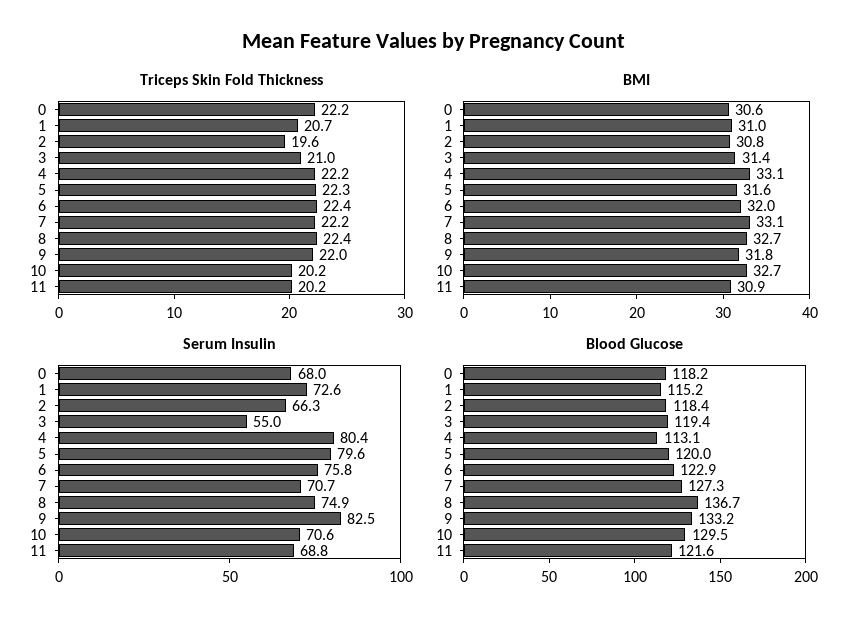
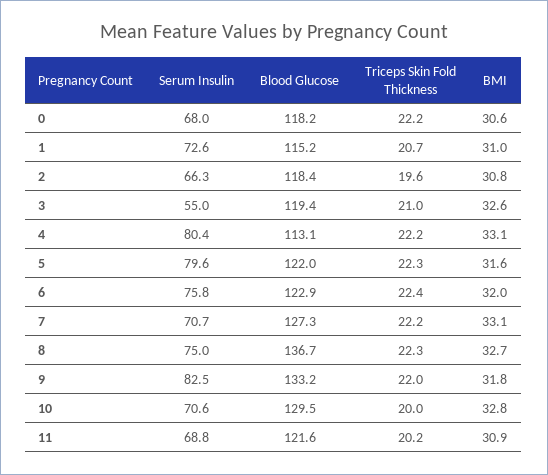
  {
    "Triceps Skin Fold Thickness": {
      "0": 22.2,
      "1": 20.7,
      "2": 19.6,
      "3": 21,
      "4": 22.2,
      "5": 22.3,
      "6": 22.4,
      "7": 22.2,
-     "8": 22.4,
+     "8": 22.3,
      "9": 22,
-     "10": 20.2,
+     "10": 20,
      "11": 20.2
    },
    "BMI": {
      "0": 30.6,
      "1": 31,
      "2": 30.8,
-     "3": 31.4,
+     "3": 32.6,
      "4": 33.1,
      "5": 31.6,
      "6": 32,
      "7": 33.1,
      "8": 32.7,
      "9": 31.8,
-     "10": 32.7,
+     "10": 32.8,
      "11": 30.9
    },
    "Serum Insulin": {
      "0": 68,
      "1": 72.6,
      "2": 66.3,
      "3": 55,
      "4": 80.4,
      "5": 79.6,
      "6": 75.8,
      "7": 70.7,
-     "8": 74.9,
+     "8": 75,
      "9": 82.5,
      "10": 70.6,
      "11": 68.8
    },
    "Blood Glucose": {
      "0": 118.2,
      "1": 115.2,
      "2": 118.4,
      "3": 119.4,
      "4": 113.1,
-     "5": 120,
+     "5": 122,
      "6": 122.9,
      "7": 127.3,
      "8": 136.7,
      "9": 133.2,
      "10": 129.5,
      "11": 121.6
    }
  }

